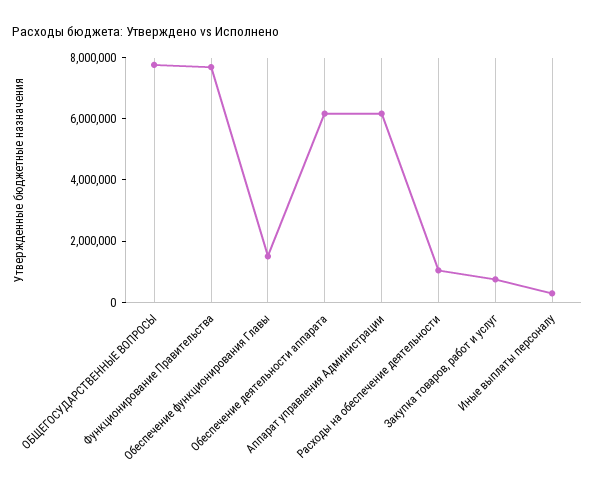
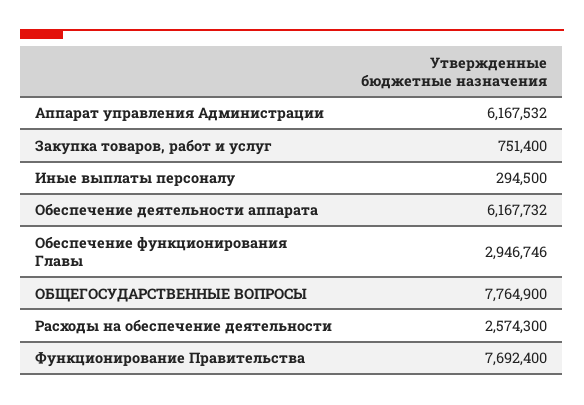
  {
    "ОБЩЕГОСУДАРСТВЕННЫЕ ВОПРОСЫ": 7764900,
    "Функционирование Правительства": 7692400,
-   "Обеспечение функционирования Главы": 1500000,
+   "Обеспечение функционирования Главы": 2946746,
    "Обеспечение деятельности аппарата": 6167732,
    "Аппарат управления Администрации": 6167532,
-   "Расходы на обеспечение деятельности": 1000000,
+   "Расходы на обеспечение деятельности": 2574300,
    "Закупка товаров, работ и услуг": 751400,
    "Иные выплаты персоналу": 294500
  }

